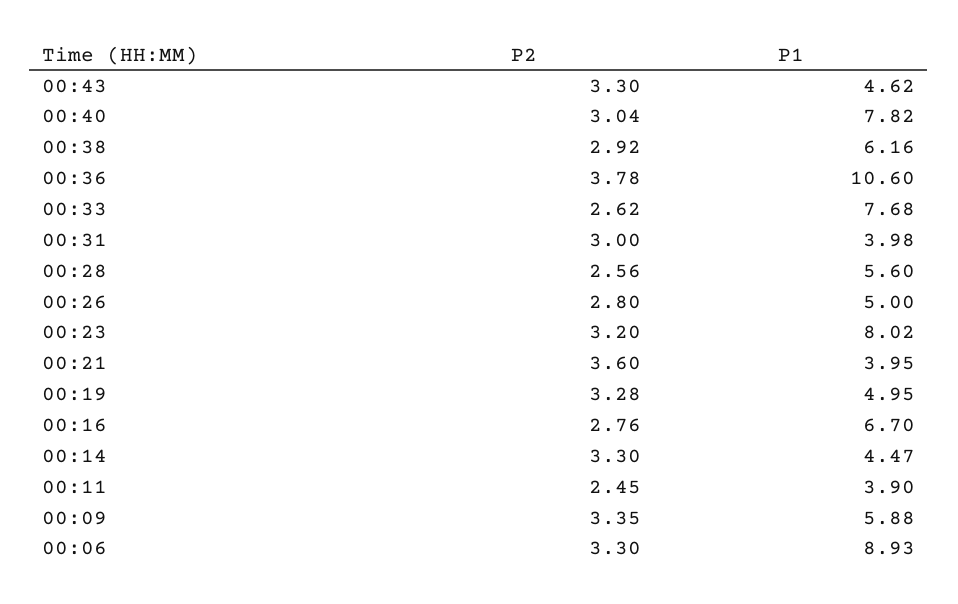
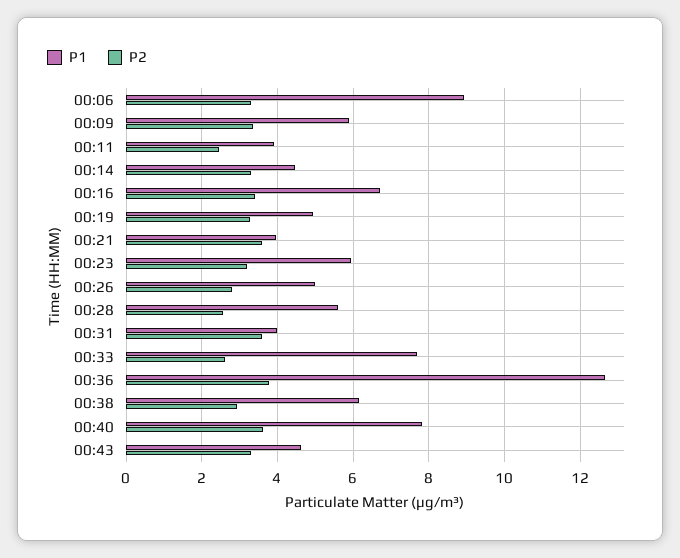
  {
    "P2": {
      "00:43": 3.3,
-     "00:40": 3.04,
+     "00:40": 3.6,
      "00:38": 2.92,
      "00:36": 3.78,
      "00:33": 2.62,
-     "00:31": 3,
+     "00:31": 3.6,
      "00:28": 2.56,
      "00:26": 2.8,
      "00:23": 3.2,
      "00:21": 3.6,
      "00:19": 3.28,
-     "00:16": 2.76,
+     "00:16": 3.4,
      "00:14": 3.3,
      "00:11": 2.45,
      "00:09": 3.35,
      "00:06": 3.3
    },
    "P1": {
      "00:43": 4.62,
      "00:40": 7.82,
      "00:38": 6.16,
-     "00:36": 10.6,
+     "00:36": 12.6,
      "00:33": 7.68,
      "00:31": 3.98,
      "00:28": 5.6,
      "00:26": 5,
-     "00:23": 8.02,
+     "00:23": 6,
      "00:21": 3.95,
      "00:19": 4.95,
      "00:16": 6.7,
      "00:14": 4.47,
      "00:11": 3.9,
      "00:09": 5.88,
      "00:06": 8.93
    }
  }

